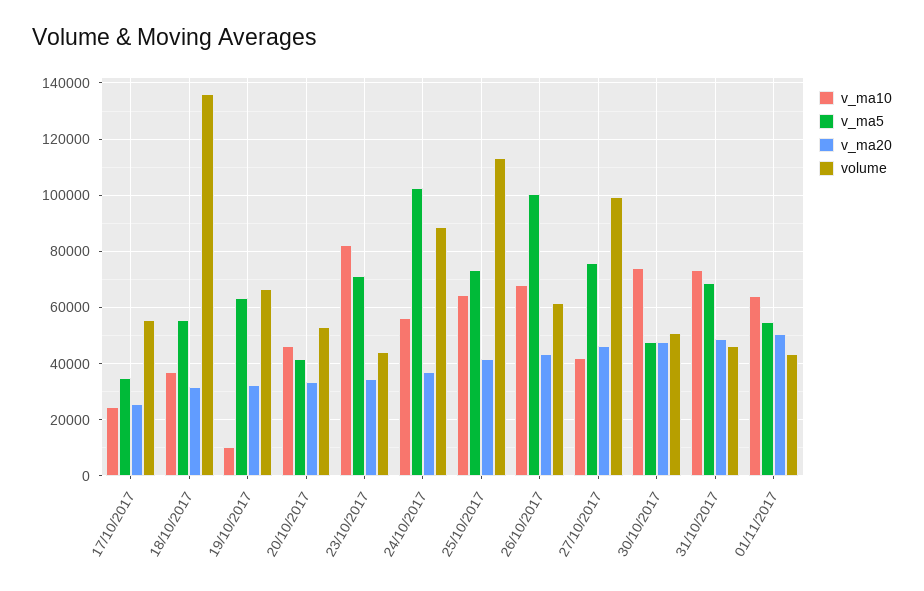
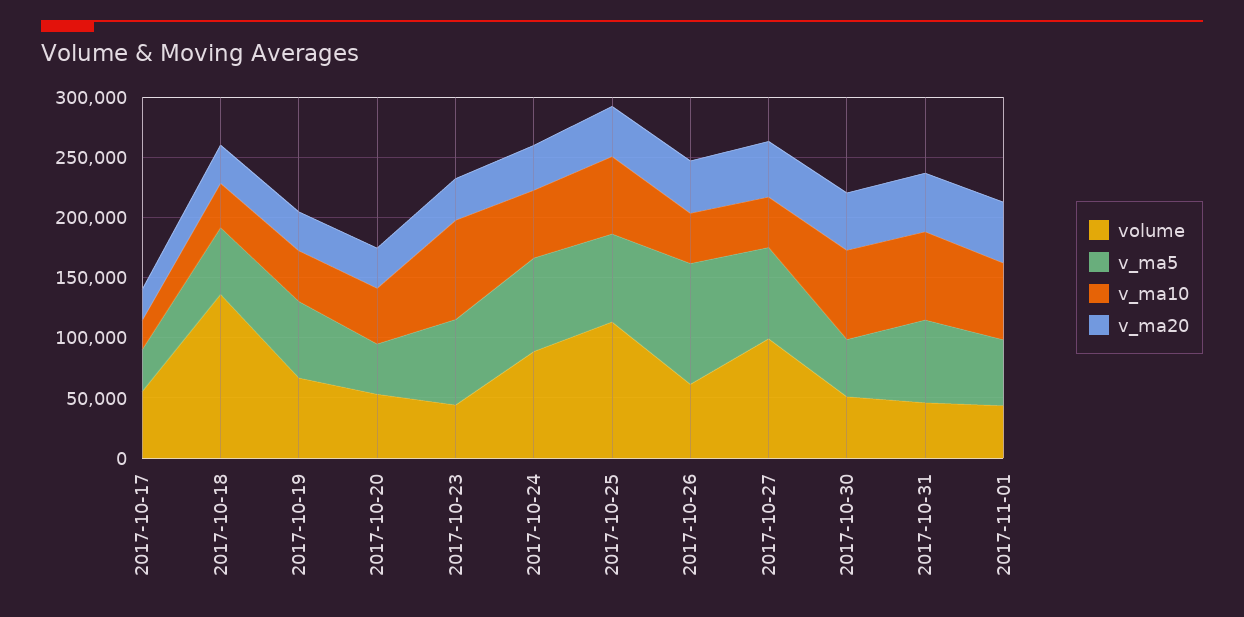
  {
    "v_ma10": {
      "17/10/2017": 25000,
      "18/10/2017": 37500,
-     "19/10/2017": 10000,
+     "19/10/2017": 40000,
      "20/10/2017": 47500,
      "23/10/2017": 82500,
      "24/10/2017": 57500,
      "25/10/2017": 65000,
-     "26/10/2017": 67500,
+     "26/10/2017": 40000,
      "27/10/2017": 42500,
      "30/10/2017": 75000,
      "31/10/2017": 72500,
      "01/11/2017": 65000
    },
    "v_ma5": {
      "17/10/2017": 35000,
      "18/10/2017": 55000,
      "19/10/2017": 62500,
      "20/10/2017": 42500,
      "23/10/2017": 70000,
-     "24/10/2017": 102500,
+     "24/10/2017": 80000,
      "25/10/2017": 72500,
      "26/10/2017": 100000,
      "27/10/2017": 75000,
      "30/10/2017": 47500,
      "31/10/2017": 70000,
      "01/11/2017": 55000
    },
    "v_ma20": {
      "17/10/2017": 25000,
      "18/10/2017": 32500,
      "19/10/2017": 32500,
      "20/10/2017": 32500,
      "23/10/2017": 35000,
      "24/10/2017": 37500,
      "25/10/2017": 42500,
      "26/10/2017": 42500,
      "27/10/2017": 45000,
      "30/10/2017": 47500,
      "31/10/2017": 50000,
      "01/11/2017": 50000
    },
    "volume": {
      "17/10/2017": 55000,
      "18/10/2017": 135000,
      "19/10/2017": 67500,
      "20/10/2017": 52500,
      "23/10/2017": 45000,
      "24/10/2017": 90000,
      "25/10/2017": 112500,
      "26/10/2017": 62500,
      "27/10/2017": 100000,
      "30/10/2017": 50000,
      "31/10/2017": 45000,
      "01/11/2017": 42500
    }
  }

